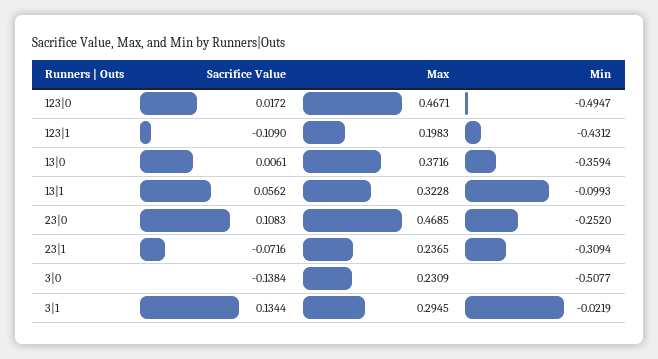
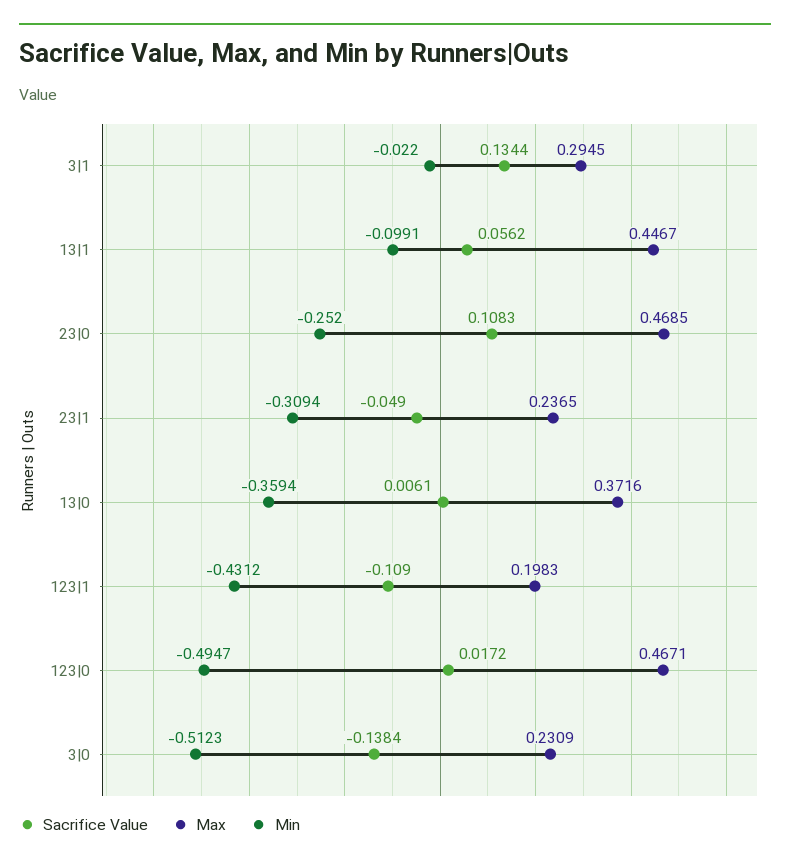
  {
    "Sacrifice Value": {
      "123|0": 0.0172,
      "123|1": -0.109,
      "13|0": 0.0061,
      "13|1": 0.0562,
      "23|0": 0.1083,
-     "23|1": -0.0716,
+     "23|1": -0.049,
      "3|0": -0.1384,
      "3|1": 0.1344
    },
    "Max": {
      "123|0": 0.4671,
      "123|1": 0.1983,
      "13|0": 0.3716,
-     "13|1": 0.3228,
+     "13|1": 0.4467,
      "23|0": 0.4685,
      "23|1": 0.2365,
      "3|0": 0.2309,
      "3|1": 0.2945
    },
    "Min": {
      "123|0": -0.4947,
      "123|1": -0.4312,
      "13|0": -0.3594,
-     "13|1": -0.0993,
+     "13|1": -0.0991,
      "23|0": -0.252,
      "23|1": -0.3094,
-     "3|0": -0.5077,
+     "3|0": -0.5123,
-     "3|1": -0.0219
+     "3|1": -0.022
    }
  }

